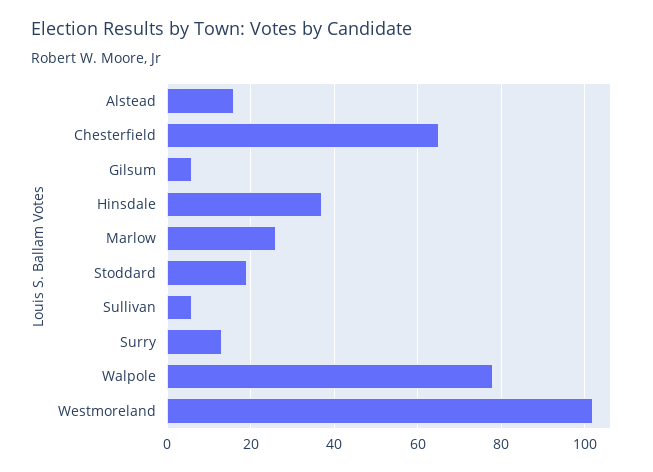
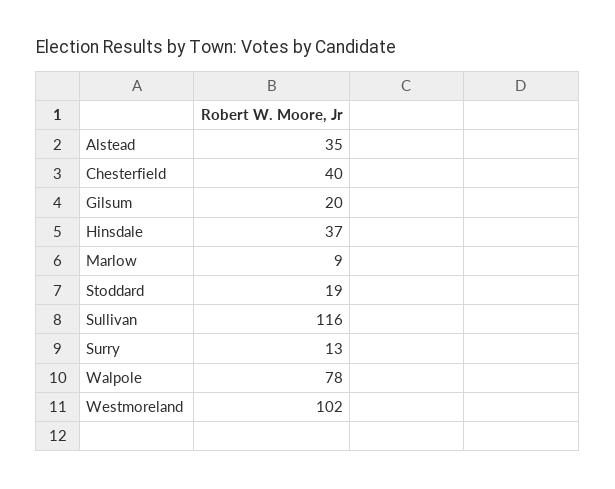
  {
-   "Alstead": 15,
+   "Alstead": 35,
-   "Chesterfield": 65,
+   "Chesterfield": 40,
-   "Gilsum": 5,
+   "Gilsum": 20,
    "Hinsdale": 37,
-   "Marlow": 25,
+   "Marlow": 9,
    "Stoddard": 19,
-   "Sullivan": 5,
+   "Sullivan": 116,
    "Surry": 13,
    "Walpole": 78,
    "Westmoreland": 102
  }

